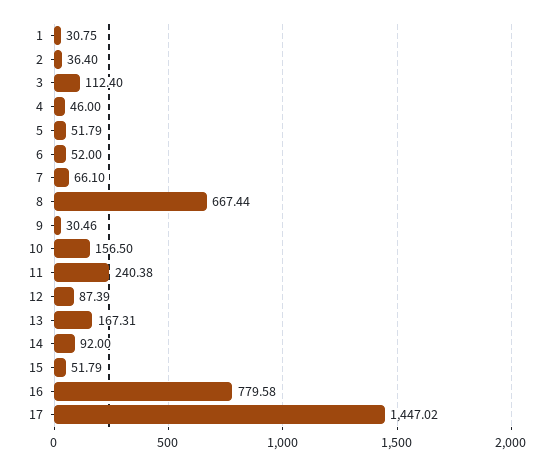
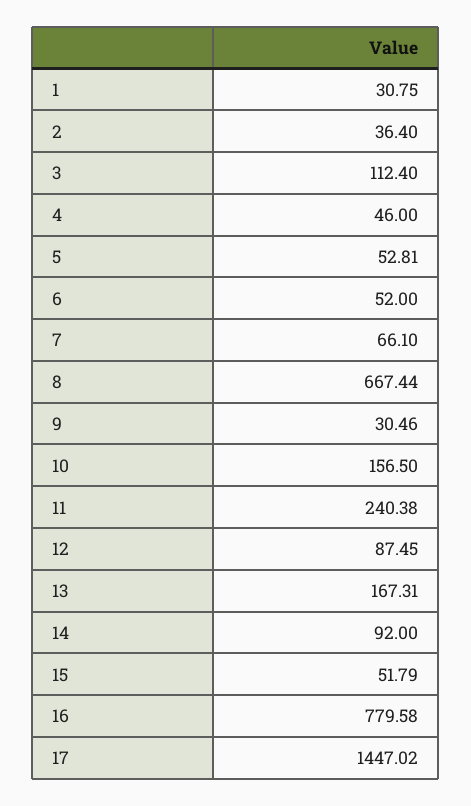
  {
    "1": 30.75,
    "2": 36.4,
    "3": 112.4,
    "4": 46,
-   "5": 51.79,
+   "5": 52.81,
    "6": 52,
    "7": 66.1,
    "8": 667.44,
    "9": 30.46,
    "10": 156.5,
    "11": 240.38,
-   "12": 87.39,
+   "12": 87.45,
    "13": 167.31,
    "14": 92,
    "15": 51.79,
    "16": 779.58,
    "17": 1447.02
  }

